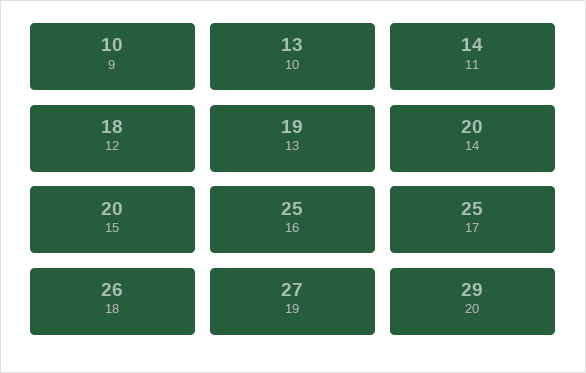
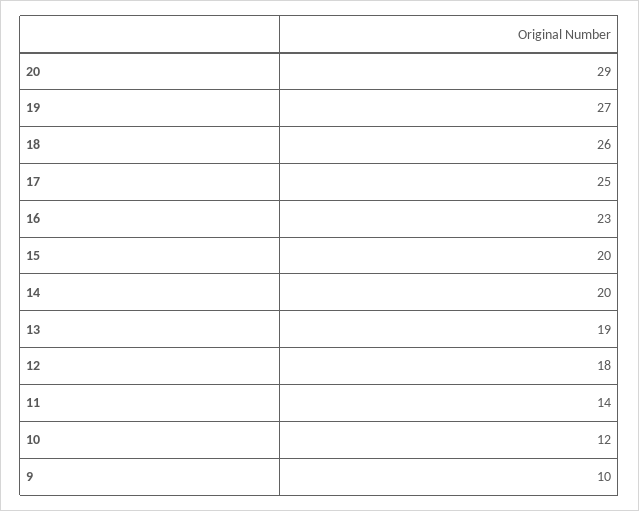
  {
    "9": 10,
-   "10": 13,
+   "10": 12,
    "11": 14,
    "12": 18,
    "13": 19,
    "14": 20,
    "15": 20,
-   "16": 25,
+   "16": 23,
    "17": 25,
    "18": 26,
    "19": 27,
    "20": 29
  }

